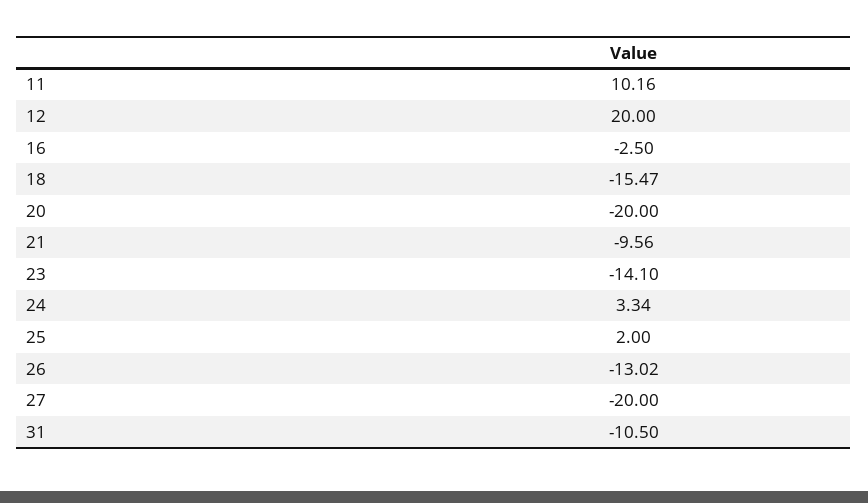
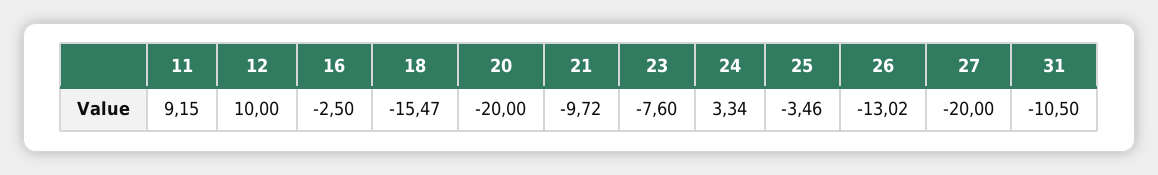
  {
-   "11": 10.16,
+   "11": 9.15,
-   "12": 20,
+   "12": 10,
    "16": -2.5,
    "18": -15.47,
    "20": -20,
-   "21": -9.56,
+   "21": -9.72,
-   "23": -14.1,
+   "23": -7.6,
    "24": 3.34,
-   "25": 2,
+   "25": -3.46,
    "26": -13.02,
    "27": -20,
    "31": -10.5
  }

